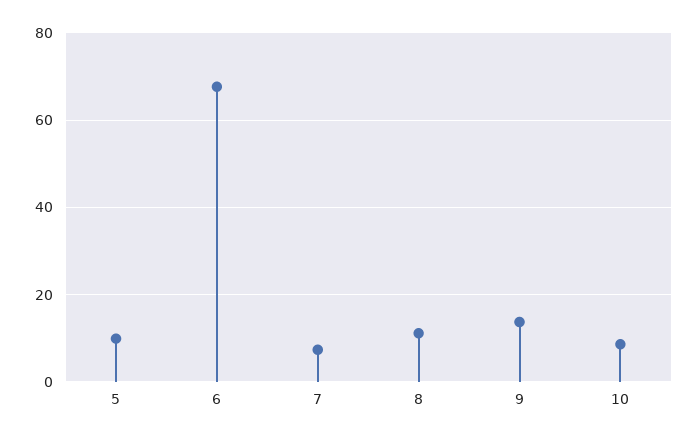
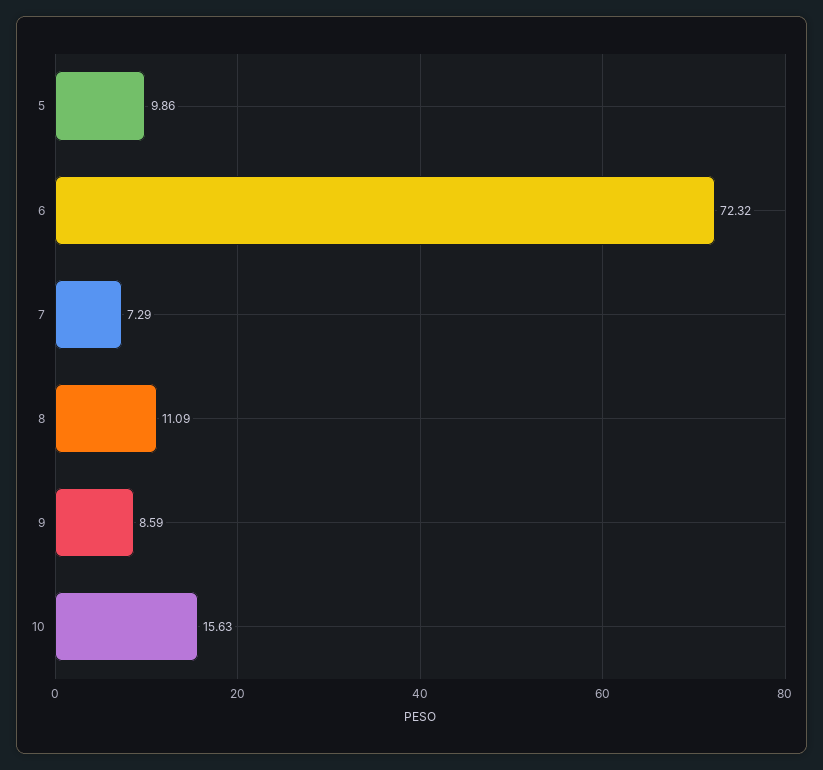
  {
    "5": 9.86,
-   "6": 68,
+   "6": 72.32,
    "7": 7.29,
    "8": 11.09,
-   "9": 14,
+   "9": 8.59,
-   "10": 8
+   "10": 15.63
  }

